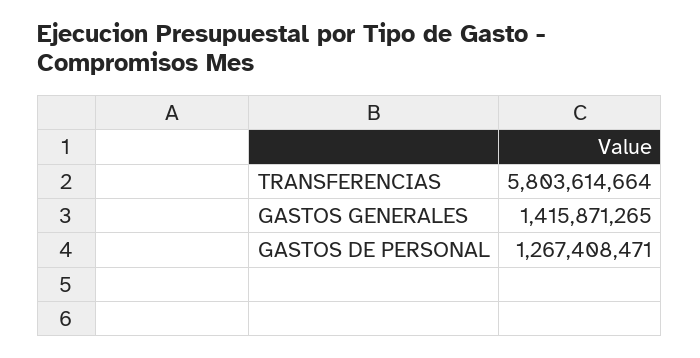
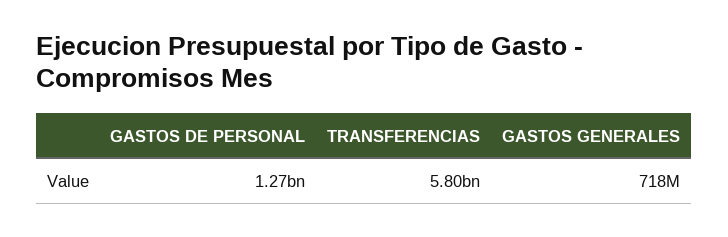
  {
    "TRANSFERENCIAS": 5803614664,
-   "GASTOS GENERALES": 1415871265,
+   "GASTOS GENERALES": 718000000,
    "GASTOS DE PERSONAL": 1267408471
  }

